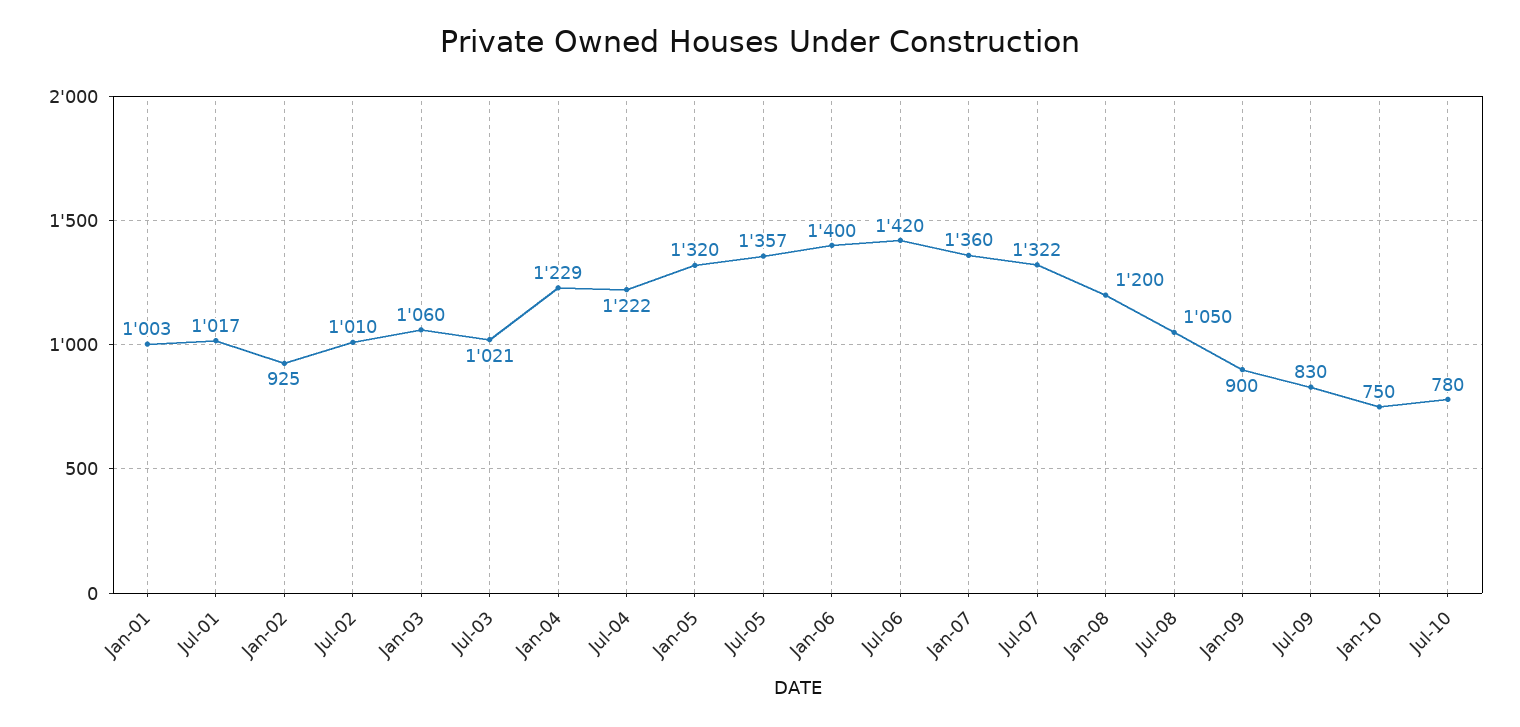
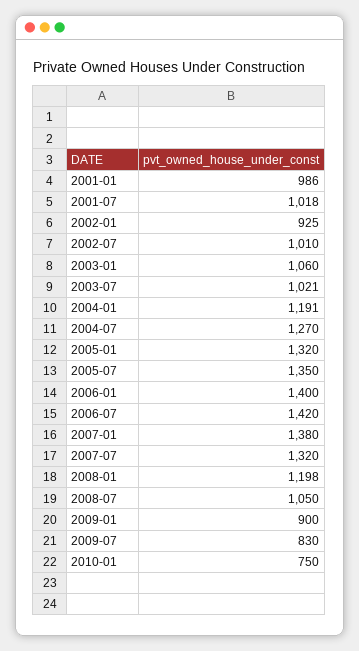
  {
-   "Jan-01": 1003,
+   "Jan-01": 986,
-   "Jul-01": 1017,
+   "Jul-01": 1018,
    "Jan-02": 925,
    "Jul-02": 1010,
    "Jan-03": 1060,
    "Jul-03": 1021,
-   "Jan-04": 1229,
+   "Jan-04": 1191,
-   "Jul-04": 1222,
+   "Jul-04": 1270,
    "Jan-05": 1320,
-   "Jul-05": 1357,
+   "Jul-05": 1350,
    "Jan-06": 1400,
    "Jul-06": 1420,
-   "Jan-07": 1360,
+   "Jan-07": 1380,
-   "Jul-07": 1322,
+   "Jul-07": 1320,
-   "Jan-08": 1200,
+   "Jan-08": 1198,
    "Jul-08": 1050,
    "Jan-09": 900,
    "Jul-09": 830,
-   "Jan-10": 750,
+   "Jan-10": 750
-   "Jul-10": 780
  }

